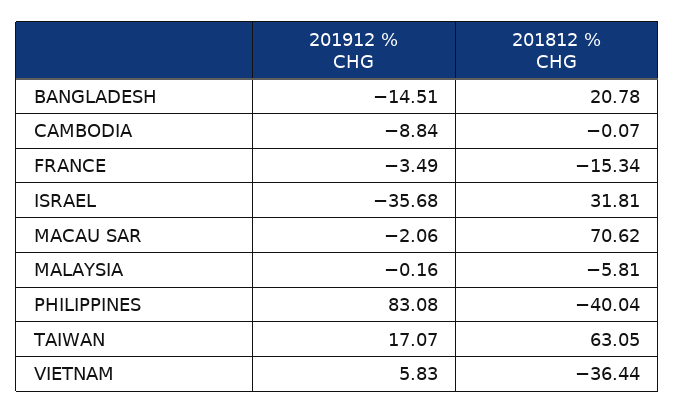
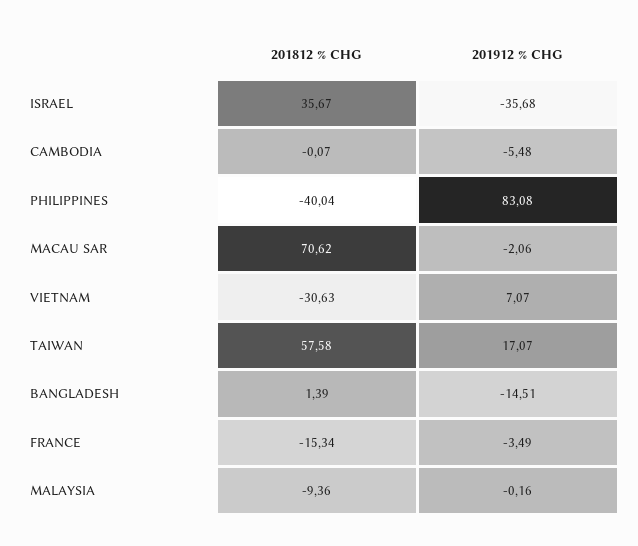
  {
    "201912 % CHG": {
      "BANGLADESH": -14.51,
-     "CAMBODIA": -8.84,
+     "CAMBODIA": -5.48,
      "FRANCE": -3.49,
      "ISRAEL": -35.68,
      "MACAU SAR": -2.06,
      "MALAYSIA": -0.16,
      "PHILIPPINES": 83.08,
      "TAIWAN": 17.07,
-     "VIETNAM": 5.83
+     "VIETNAM": 7.07
    },
    "201812 % CHG": {
-     "BANGLADESH": 20.78,
+     "BANGLADESH": 1.39,
      "CAMBODIA": -0.07,
      "FRANCE": -15.34,
-     "ISRAEL": 31.81,
+     "ISRAEL": 35.67,
      "MACAU SAR": 70.62,
-     "MALAYSIA": -5.81,
+     "MALAYSIA": -9.36,
      "PHILIPPINES": -40.04,
-     "TAIWAN": 63.05,
+     "TAIWAN": 57.58,
-     "VIETNAM": -36.44
+     "VIETNAM": -30.63
    }
  }

